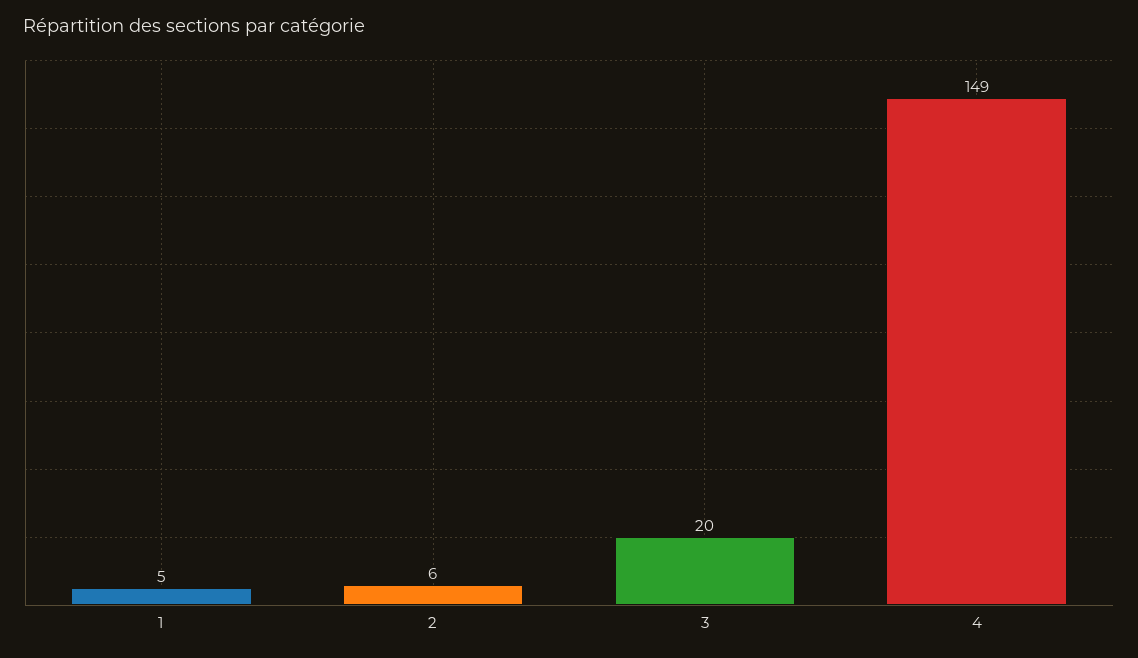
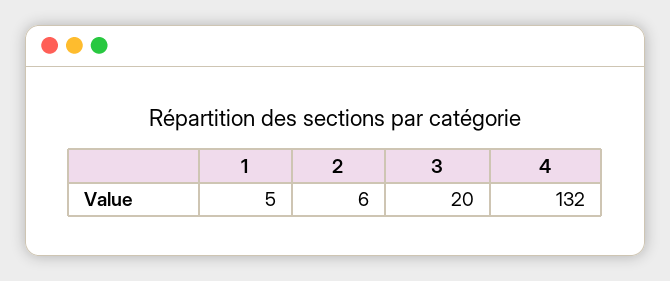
  {
    "1": 5,
    "2": 6,
    "3": 20,
-   "4": 149
+   "4": 132
  }

